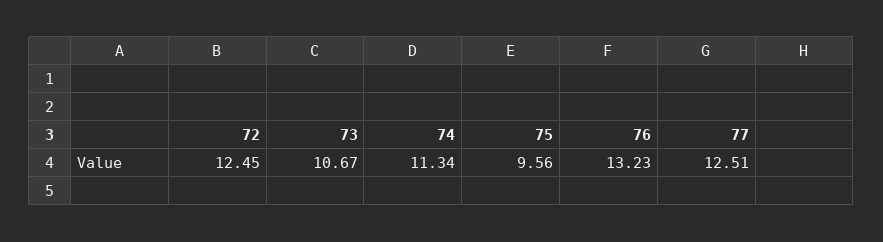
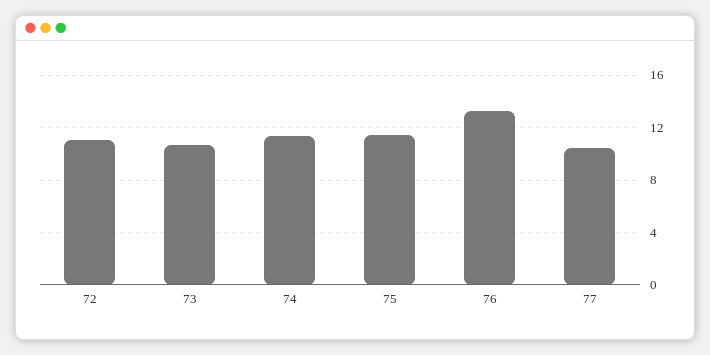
  {
-   "72": 12.45,
+   "72": 11,
    "73": 10.67,
    "74": 11.34,
-   "75": 9.56,
+   "75": 11.5,
    "76": 13.23,
-   "77": 12.51
+   "77": 10.5
  }

